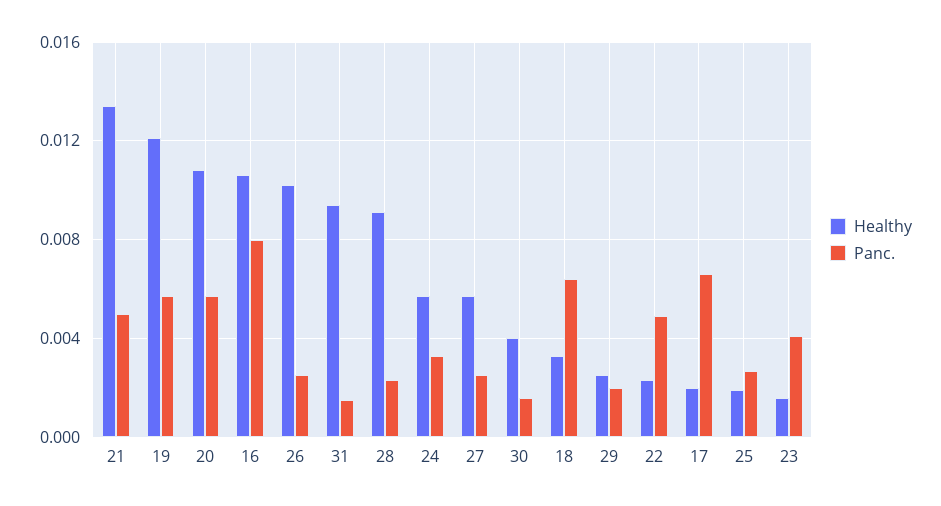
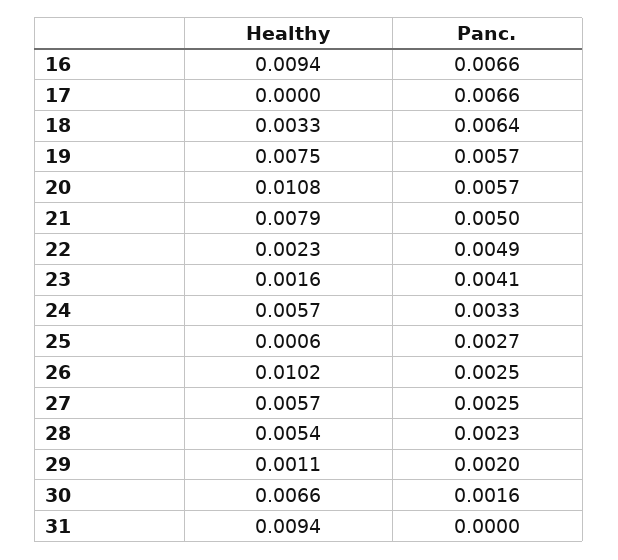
  {
    "Healthy": {
-     "21": 0.0135,
+     "21": 0.0079,
-     "19": 0.012,
+     "19": 0.0075,
      "20": 0.0108,
-     "16": 0.0105,
+     "16": 0.0094,
      "26": 0.0102,
      "31": 0.0094,
-     "28": 0.009,
+     "28": 0.0054,
      "24": 0.0057,
      "27": 0.0057,
-     "30": 0.004,
+     "30": 0.0066,
      "18": 0.0033,
-     "29": 0.0025,
+     "29": 0.0011,
      "22": 0.0023,
-     "17": 0.002,
+     "17": 0,
-     "25": 0.002,
+     "25": 0.0006,
      "23": 0.0016
    },
    "Panc.": {
      "21": 0.005,
      "19": 0.0057,
      "20": 0.0057,
-     "16": 0.008,
+     "16": 0.0066,
      "26": 0.0025,
-     "31": 0.0015,
+     "31": 0,
      "28": 0.0023,
      "24": 0.0033,
      "27": 0.0025,
      "30": 0.0016,
      "18": 0.0064,
      "29": 0.002,
      "22": 0.0049,
      "17": 0.0066,
      "25": 0.0027,
      "23": 0.0041
    }
  }

